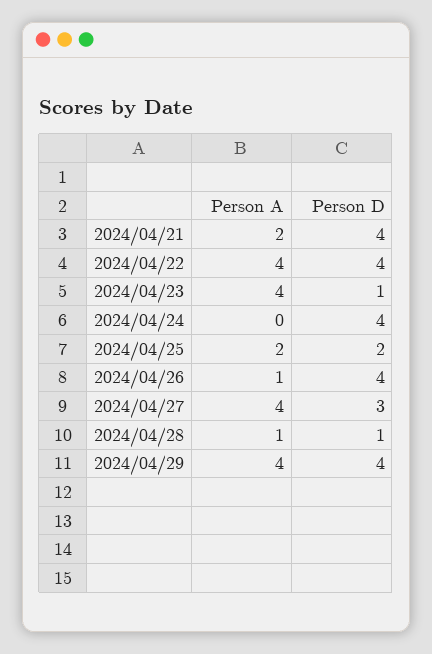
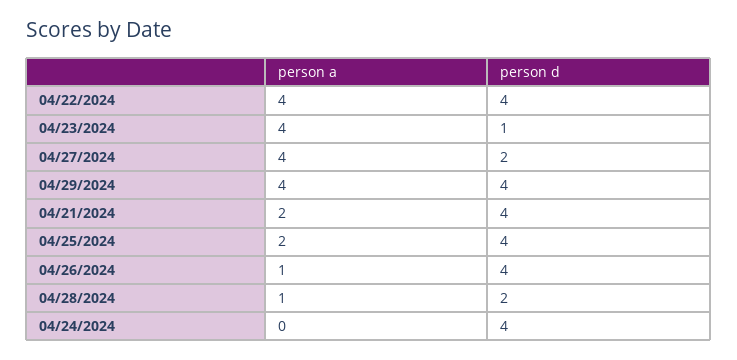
  {
    "Person A": {
      "2024/04/21": 2,
      "2024/04/22": 4,
      "2024/04/23": 4,
      "2024/04/24": 0,
      "2024/04/25": 2,
      "2024/04/26": 1,
      "2024/04/27": 4,
      "2024/04/28": 1,
      "2024/04/29": 4
    },
    "Person D": {
      "2024/04/21": 4,
      "2024/04/22": 4,
      "2024/04/23": 1,
      "2024/04/24": 4,
-     "2024/04/25": 2,
+     "2024/04/25": 4,
      "2024/04/26": 4,
-     "2024/04/27": 3,
+     "2024/04/27": 2,
-     "2024/04/28": 1,
+     "2024/04/28": 2,
      "2024/04/29": 4
    }
  }

